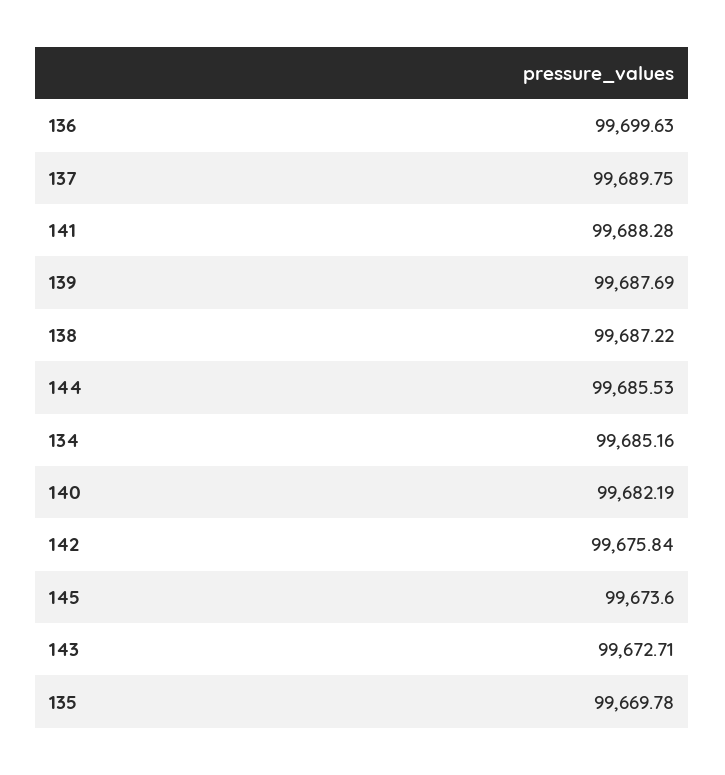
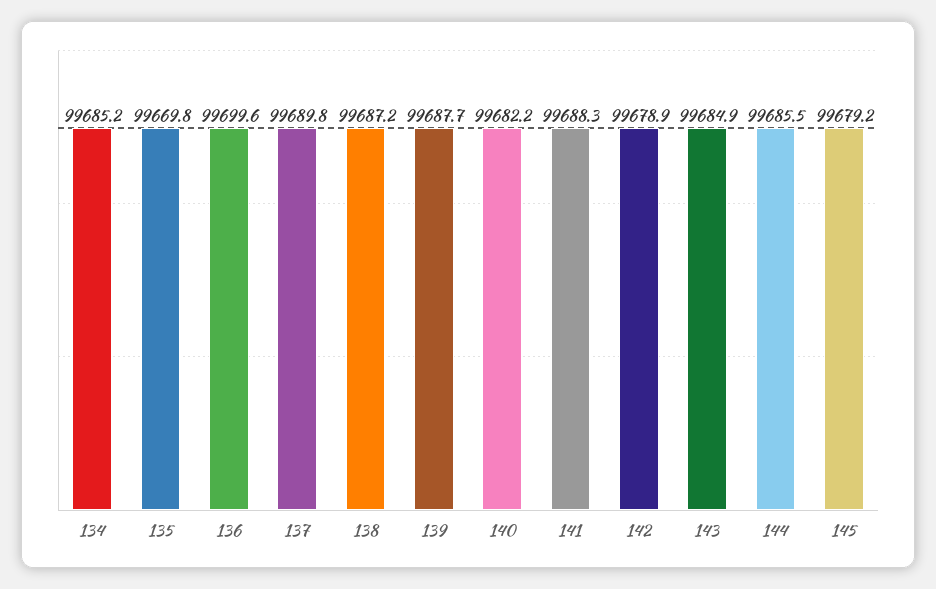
  {
    "136": 99699.63,
    "137": 99689.75,
    "141": 99688.28,
    "139": 99687.69,
    "138": 99687.22,
    "144": 99685.53,
    "134": 99685.16,
    "140": 99682.19,
-   "142": 99675.84,
+   "142": 99678.9,
-   "145": 99673.6,
+   "145": 99679.2,
-   "143": 99672.71,
+   "143": 99684.9,
    "135": 99669.78
  }

